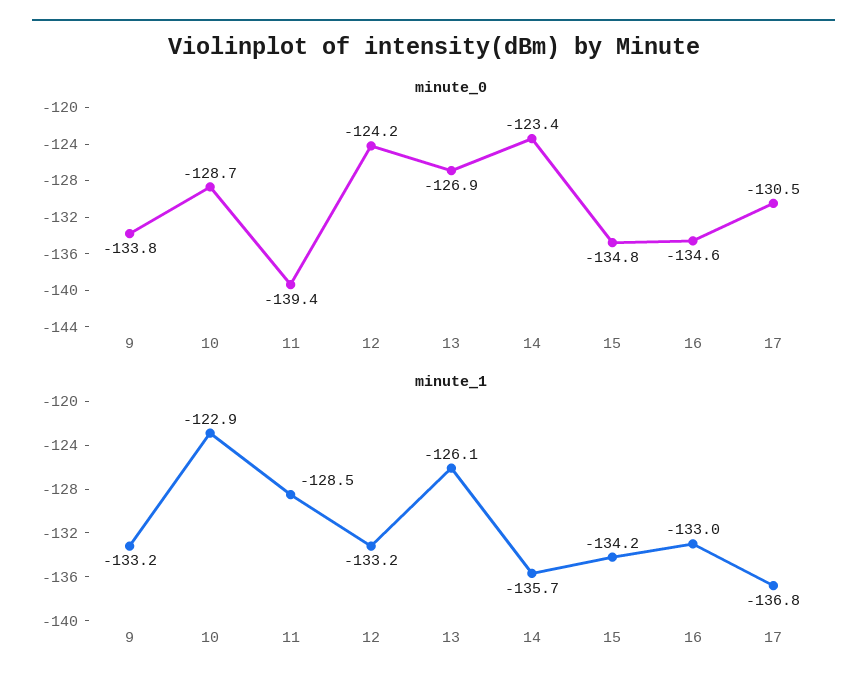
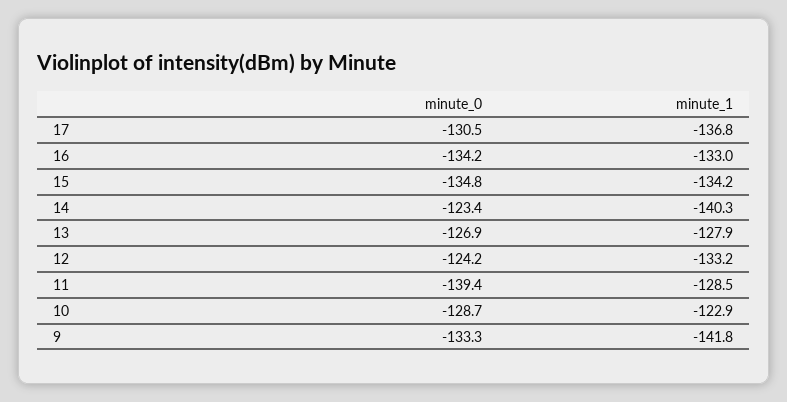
  {
    "minute_0": {
-     "9": -133.8,
+     "9": -133.3,
      "10": -128.7,
      "11": -139.4,
      "12": -124.2,
      "13": -126.9,
      "14": -123.4,
      "15": -134.8,
-     "16": -134.6,
+     "16": -134.2,
      "17": -130.5
    },
    "minute_1": {
-     "9": -133.2,
+     "9": -141.8,
      "10": -122.9,
      "11": -128.5,
      "12": -133.2,
-     "13": -126.1,
+     "13": -127.9,
-     "14": -135.7,
+     "14": -140.3,
      "15": -134.2,
      "16": -133,
      "17": -136.8
    }
  }

